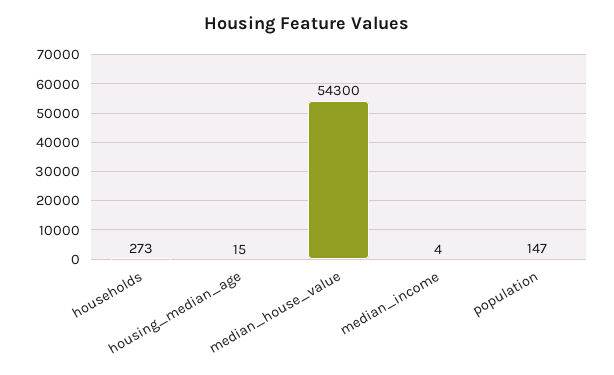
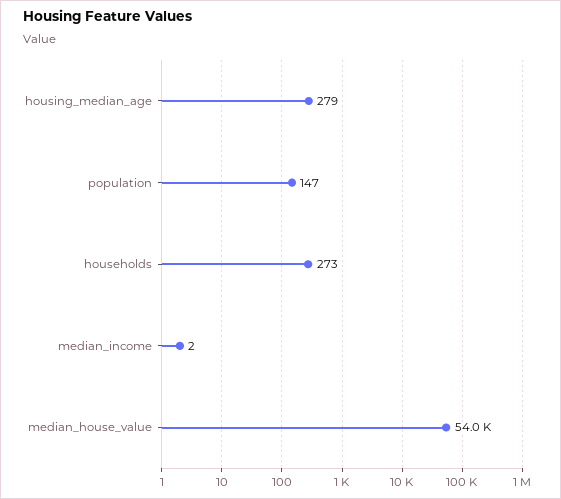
  {
    "households": 273,
-   "housing_median_age": 15,
+   "housing_median_age": 279,
-   "median_house_value": 54300,
+   "median_house_value": 54000,
-   "median_income": 4,
+   "median_income": 2,
    "population": 147
  }

